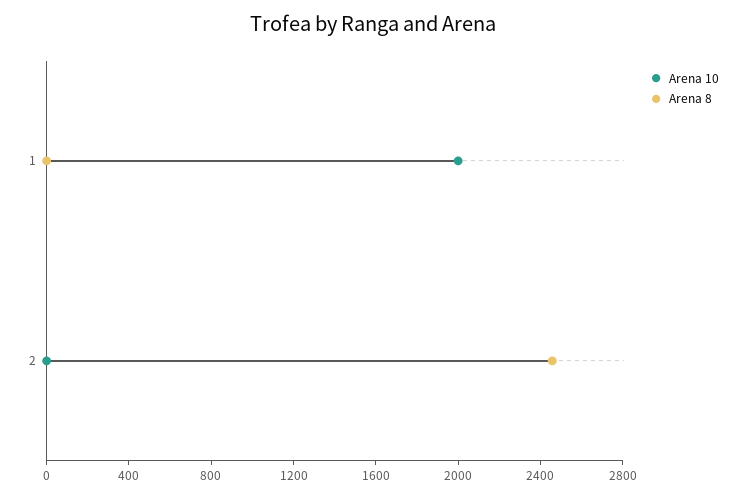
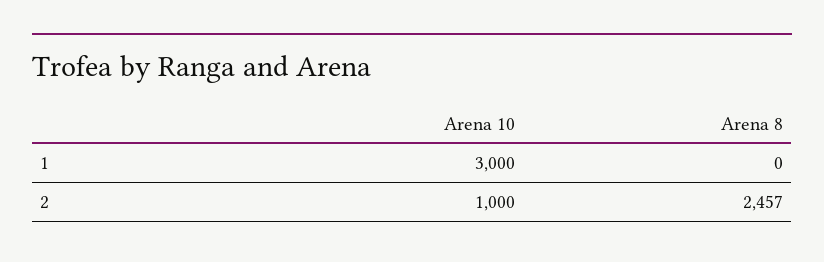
  {
    "Arena 10": {
-     "1": 2000,
+     "1": 3000,
-     "2": 0
+     "2": 1000
    },
    "Arena 8": {
      "1": 0,
      "2": 2457
    }
  }

